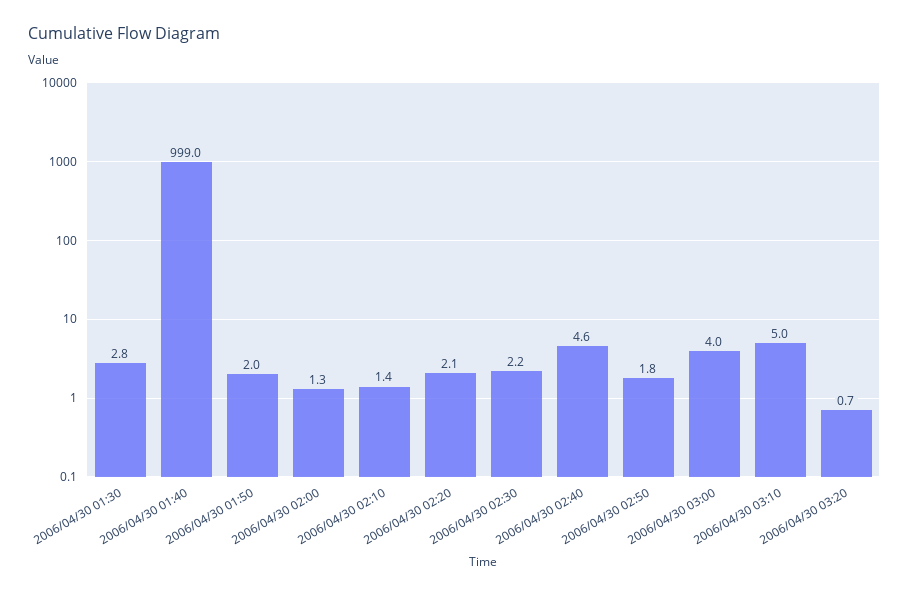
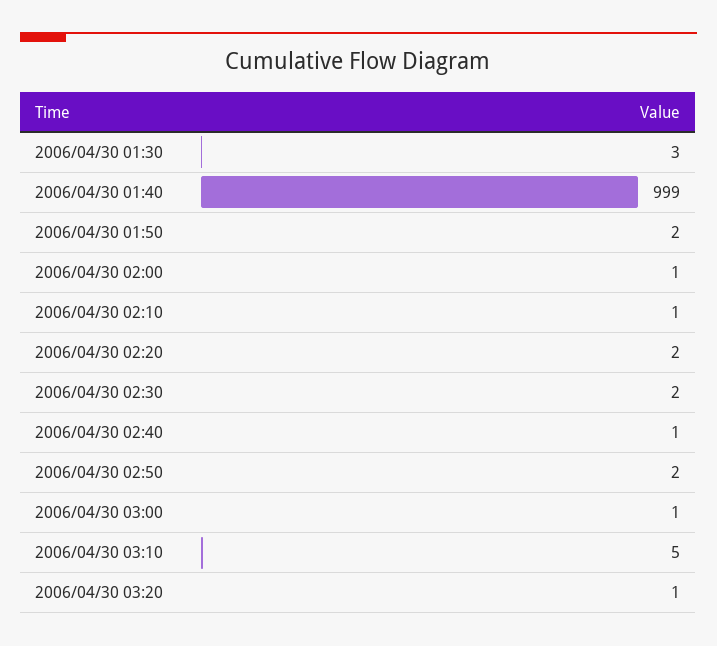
  {
    "2006/04/30 01:30": 2.8,
    "2006/04/30 01:40": 999,
    "2006/04/30 01:50": 2,
    "2006/04/30 02:00": 1.3,
    "2006/04/30 02:10": 1.4,
    "2006/04/30 02:20": 2.1,
    "2006/04/30 02:30": 2.2,
-   "2006/04/30 02:40": 4.6,
+   "2006/04/30 02:40": 1,
    "2006/04/30 02:50": 1.8,
-   "2006/04/30 03:00": 4,
+   "2006/04/30 03:00": 1,
    "2006/04/30 03:10": 5,
    "2006/04/30 03:20": 0.7
  }

